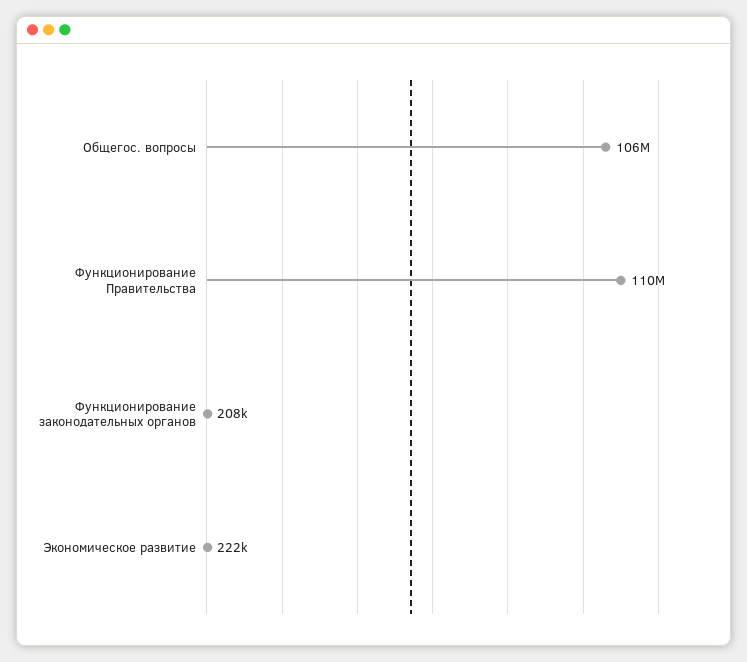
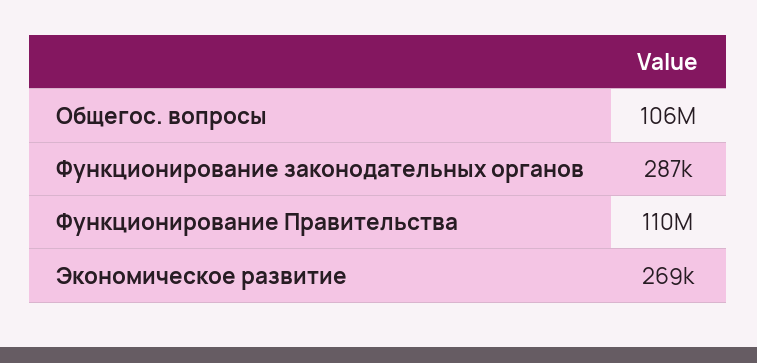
  {
    "Общегос. вопросы": 106000000,
    "Функционирование Правительства": 110000000,
-   "Функционирование законодательных органов": 208000,
+   "Функционирование законодательных органов": 287000,
-   "Экономическое развитие": 222000
+   "Экономическое развитие": 269000
  }

